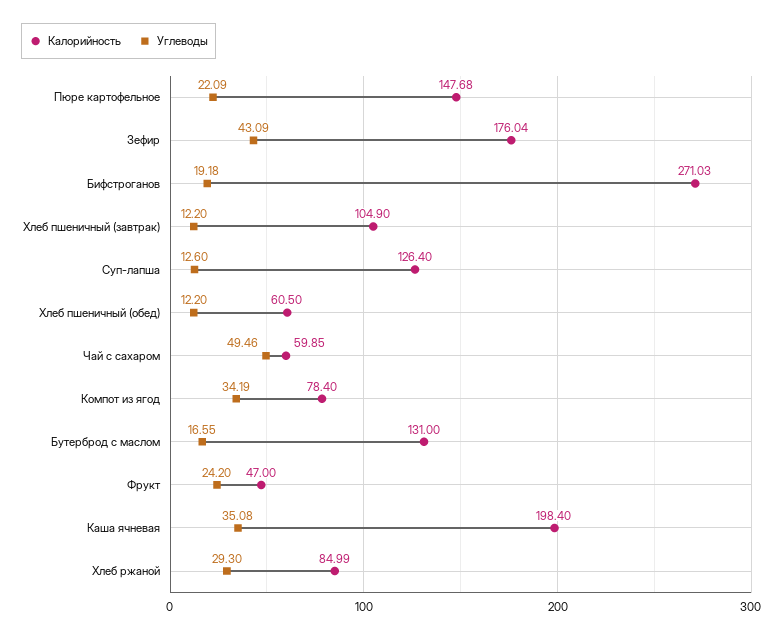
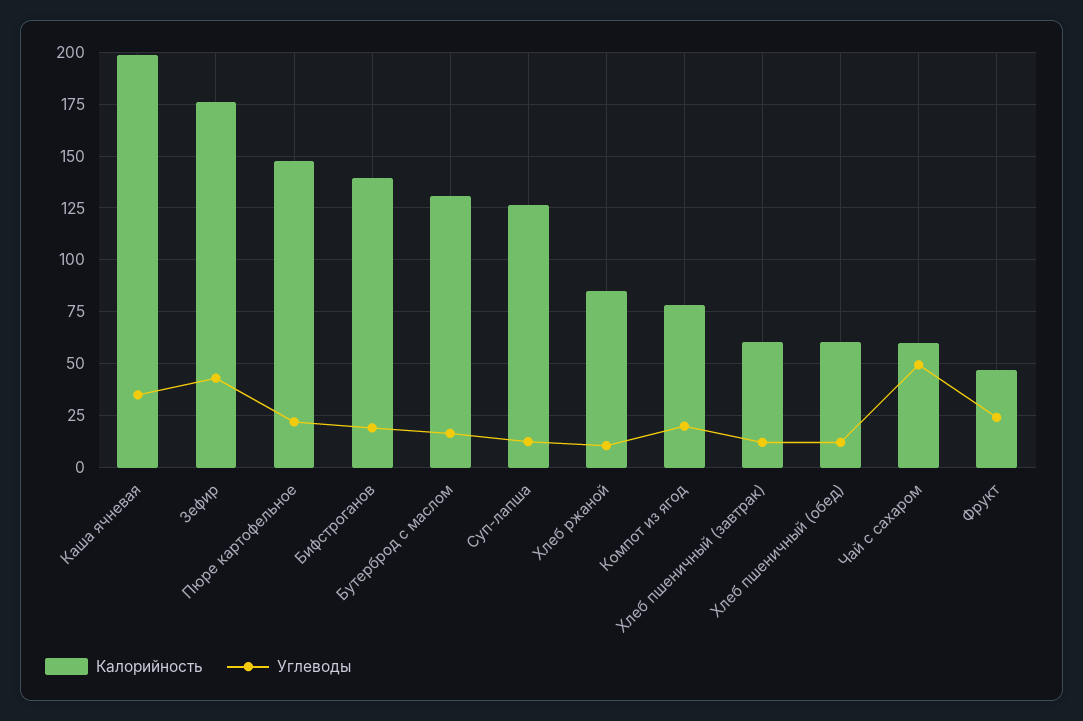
  {
    "Калорийность": {
      "Пюре картофельное": 147.68,
      "Зефир": 176.04,
-     "Бифстроганов": 271.03,
+     "Бифстроганов": 140,
-     "Хлеб пшеничный (завтрак)": 104.9,
+     "Хлеб пшеничный (завтрак)": 60,
      "Суп-лапша": 126.4,
      "Хлеб пшеничный (обед)": 60.5,
      "Чай с сахаром": 59.85,
      "Компот из ягод": 78.4,
      "Бутерброд с маслом": 131,
      "Фрукт": 47,
      "Каша ячневая": 198.4,
      "Хлеб ржаной": 84.99
    },
    "Углеводы": {
      "Пюре картофельное": 22.09,
      "Зефир": 43.09,
      "Бифстроганов": 19.18,
      "Хлеб пшеничный (завтрак)": 12.2,
      "Суп-лапша": 12.6,
      "Хлеб пшеничный (обед)": 12.2,
      "Чай с сахаром": 49.46,
-     "Компот из ягод": 34.19,
+     "Компот из ягод": 20,
      "Бутерброд с маслом": 16.55,
      "Фрукт": 24.2,
      "Каша ячневая": 35.08,
-     "Хлеб ржаной": 29.3
+     "Хлеб ржаной": 10
    }
  }

